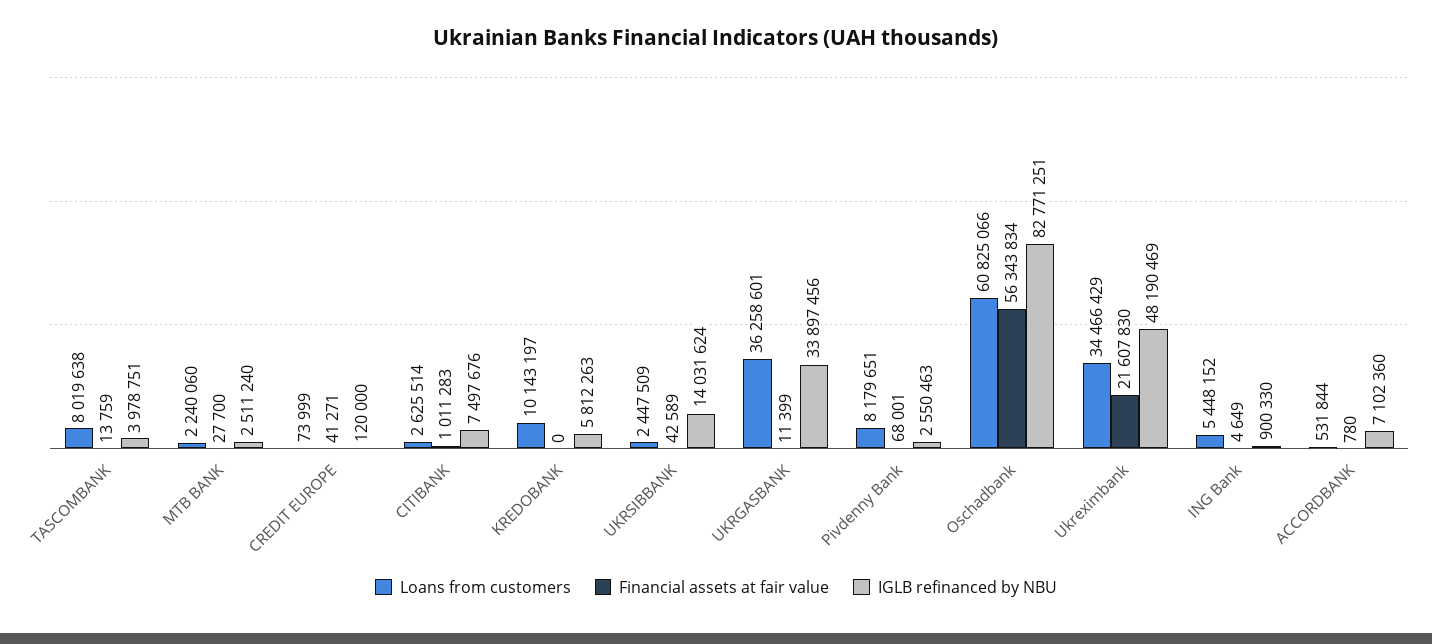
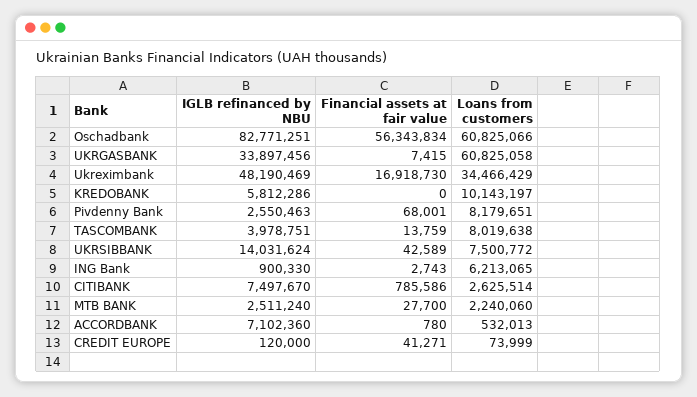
  {
    "Loans from customers": {
      "TASCOMBANK": 8019638,
      "MTB BANK": 2240060,
      "CREDIT EUROPE": 73999,
      "CITIBANK": 2625514,
      "KREDOBANK": 10143197,
-     "UKRSIBBANK": 2447509,
+     "UKRSIBBANK": 7500772,
-     "UKRGASBANK": 36258601,
+     "UKRGASBANK": 60825058,
      "Pivdenny Bank": 8179651,
      "Oschadbank": 60825066,
      "Ukreximbank": 34466429,
-     "ING Bank": 5448152,
+     "ING Bank": 6213065,
-     "ACCORDBANK": 531844
+     "ACCORDBANK": 532013
    },
    "Financial assets at fair value": {
      "TASCOMBANK": 13759,
      "MTB BANK": 27700,
      "CREDIT EUROPE": 41271,
-     "CITIBANK": 1011283,
+     "CITIBANK": 785586,
      "KREDOBANK": 0,
      "UKRSIBBANK": 42589,
-     "UKRGASBANK": 11399,
+     "UKRGASBANK": 7415,
      "Pivdenny Bank": 68001,
      "Oschadbank": 56343834,
-     "Ukreximbank": 21607830,
+     "Ukreximbank": 16918730,
-     "ING Bank": 4649,
+     "ING Bank": 2743,
      "ACCORDBANK": 780
    },
    "IGLB refinanced by NBU": {
      "TASCOMBANK": 3978751,
      "MTB BANK": 2511240,
      "CREDIT EUROPE": 120000,
-     "CITIBANK": 7497676,
+     "CITIBANK": 7497670,
-     "KREDOBANK": 5812263,
+     "KREDOBANK": 5812286,
      "UKRSIBBANK": 14031624,
      "UKRGASBANK": 33897456,
      "Pivdenny Bank": 2550463,
      "Oschadbank": 82771251,
      "Ukreximbank": 48190469,
      "ING Bank": 900330,
      "ACCORDBANK": 7102360
    }
  }

